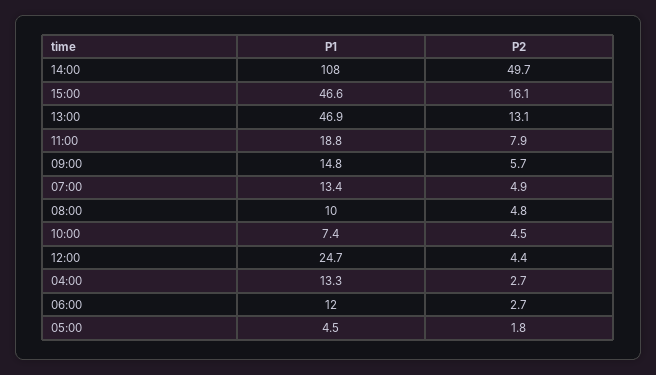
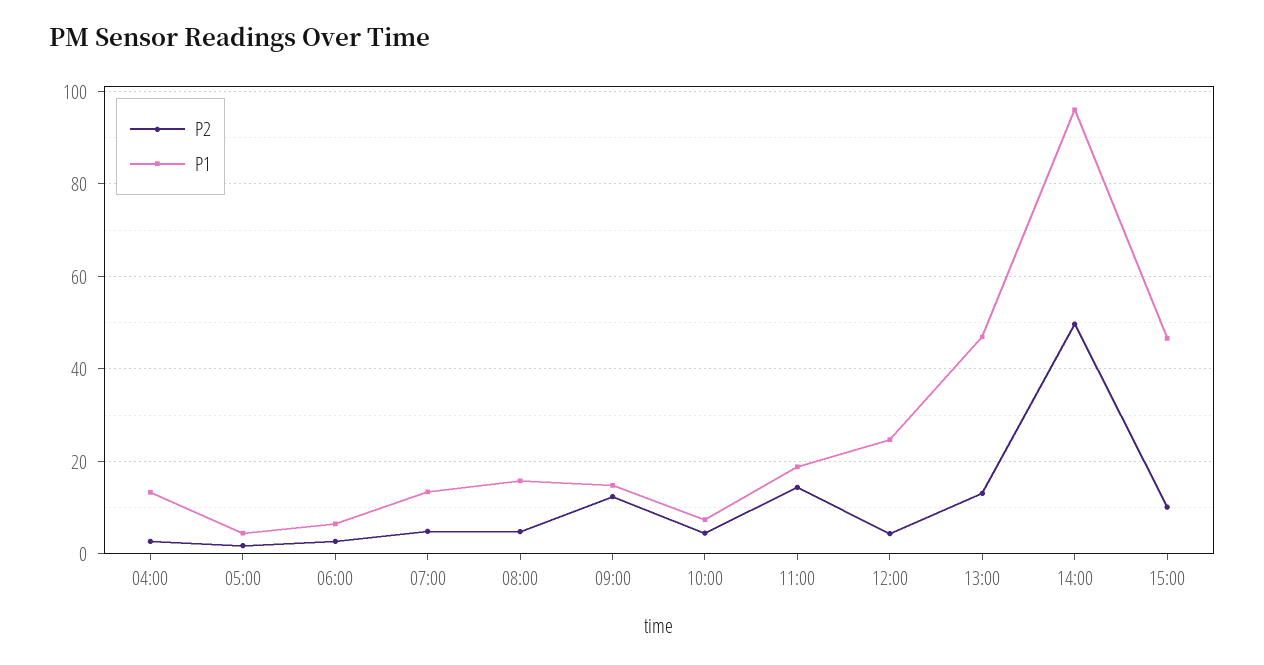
  {
    "P1": {
-     "14:00": 108,
+     "14:00": 96,
      "15:00": 46.6,
      "13:00": 46.9,
      "11:00": 18.8,
      "09:00": 14.8,
      "07:00": 13.4,
-     "08:00": 10,
+     "08:00": 16,
      "10:00": 7.4,
      "12:00": 24.7,
      "04:00": 13.3,
-     "06:00": 12,
+     "06:00": 6,
      "05:00": 4.5
    },
    "P2": {
      "14:00": 49.7,
-     "15:00": 16.1,
+     "15:00": 10,
      "13:00": 13.1,
-     "11:00": 7.9,
+     "11:00": 14,
-     "09:00": 5.7,
+     "09:00": 12,
      "07:00": 4.9,
      "08:00": 4.8,
      "10:00": 4.5,
      "12:00": 4.4,
      "04:00": 2.7,
      "06:00": 2.7,
      "05:00": 1.8
    }
  }

